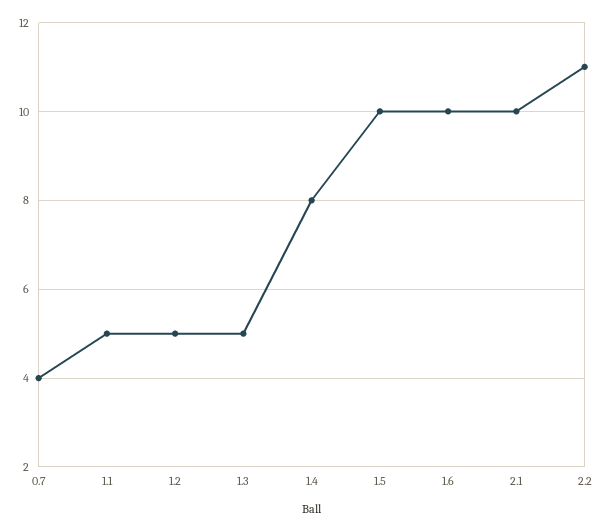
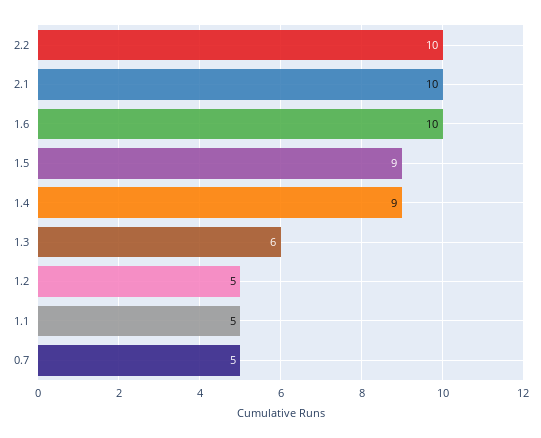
  {
-   "0.7": 4,
+   "0.7": 5,
    "1.1": 5,
    "1.2": 5,
-   "1.3": 5,
+   "1.3": 6,
-   "1.4": 8,
+   "1.4": 9,
-   "1.5": 10,
+   "1.5": 9,
    "1.6": 10,
    "2.1": 10,
-   "2.2": 11
+   "2.2": 10
  }

